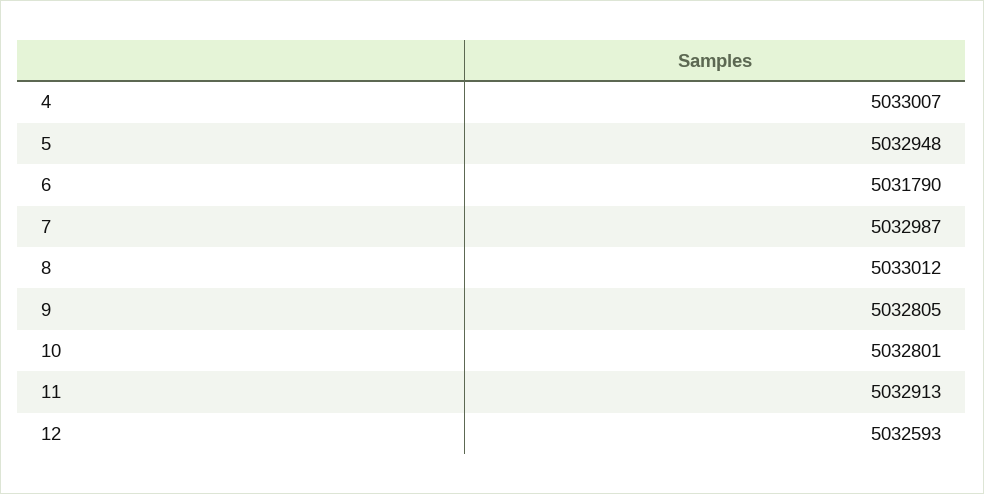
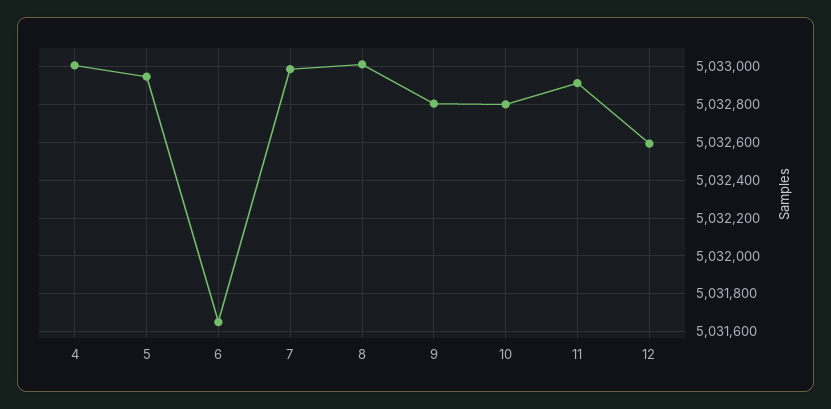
  {
    "4": 5033007,
    "5": 5032948,
-   "6": 5031790,
+   "6": 5031650,
    "7": 5032987,
    "8": 5033012,
    "9": 5032805,
    "10": 5032801,
    "11": 5032913,
    "12": 5032593
  }

